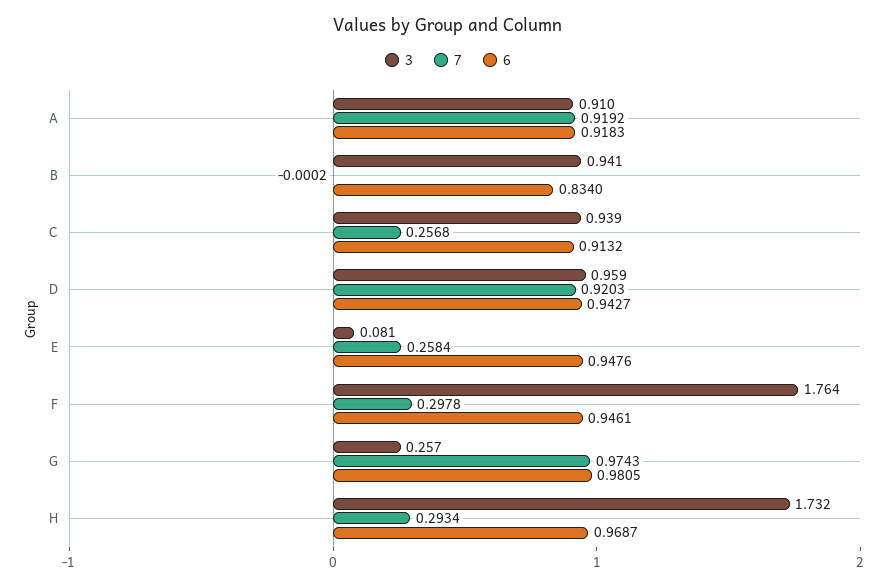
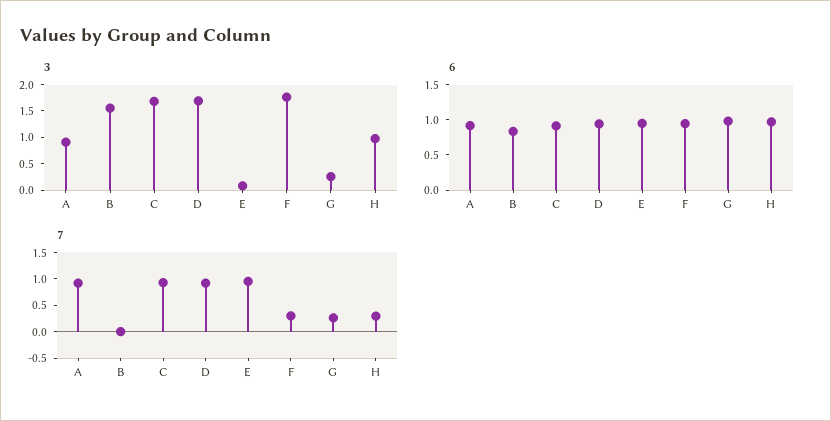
  {
    "3": {
      "A": 0.91,
-     "B": 0.941,
+     "B": 1.5,
-     "C": 0.939,
+     "C": 1.75,
-     "D": 0.959,
+     "D": 1.75,
      "E": 0.081,
      "F": 1.764,
      "G": 0.257,
-     "H": 1.732
+     "H": 1
    },
    "7": {
      "A": 0.9192,
      "B": -0.0002,
-     "C": 0.2568,
+     "C": 1,
      "D": 0.9203,
-     "E": 0.2584,
+     "E": 1,
      "F": 0.2978,
-     "G": 0.9743,
+     "G": 0.25,
      "H": 0.2934
    },
    "6": {
      "A": 0.9183,
      "B": 0.834,
      "C": 0.9132,
      "D": 0.9427,
      "E": 0.9476,
      "F": 0.9461,
      "G": 0.9805,
      "H": 0.9687
    }
  }

